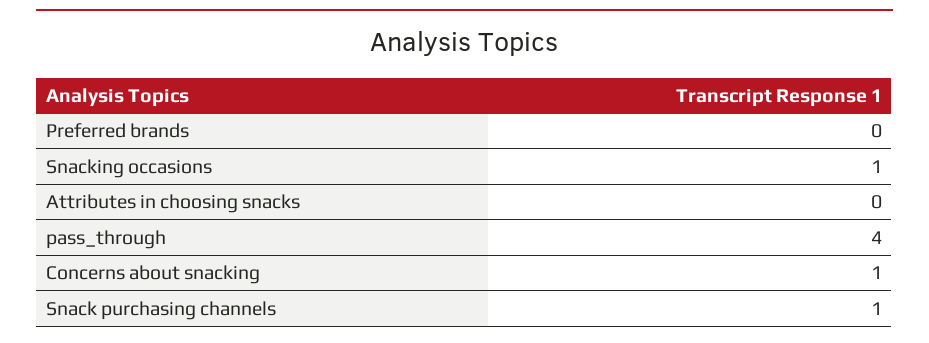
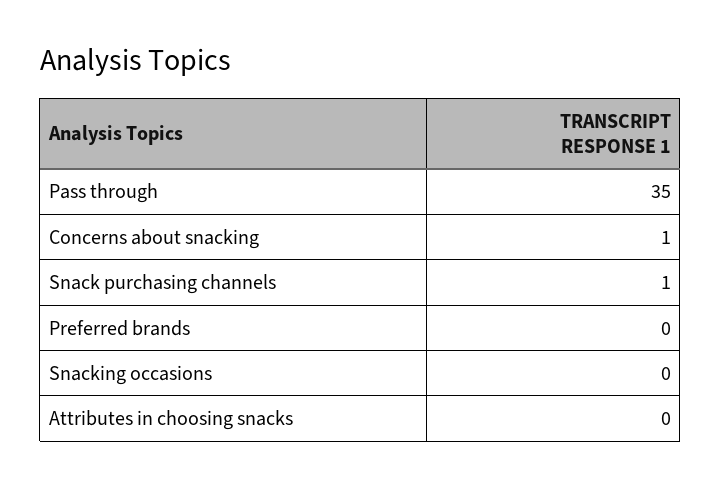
  {
    "Preferred brands": 0,
-   "Snacking occasions": 1,
+   "Snacking occasions": 0,
    "Attributes in choosing snacks": 0,
-   "pass_through": 4,
+   "pass_through": 35,
    "Concerns about snacking": 1,
    "Snack purchasing channels": 1
  }

